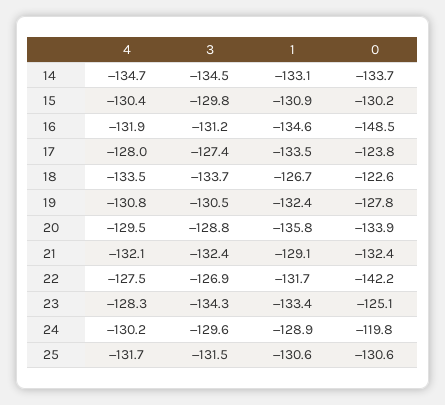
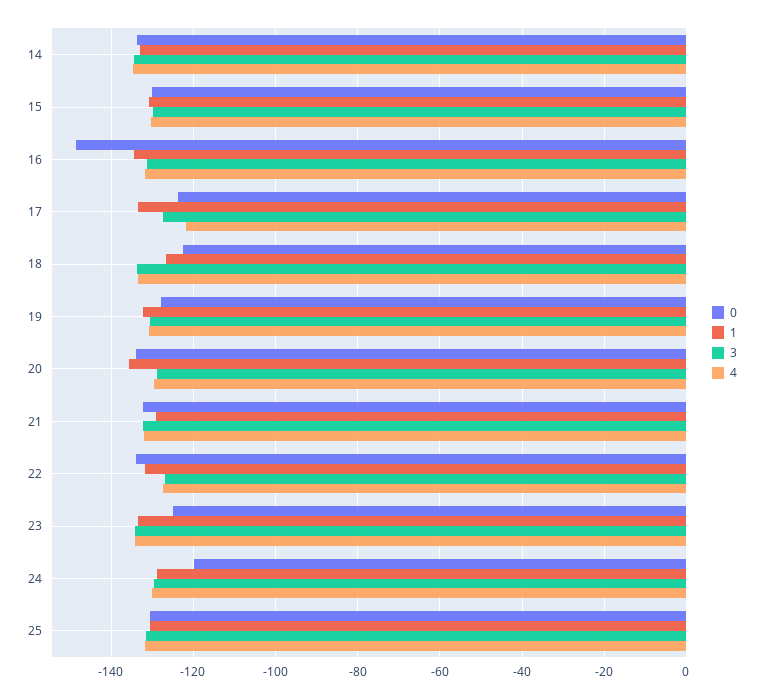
  {
    "4": {
      "14": -134.7,
      "15": -130.4,
      "16": -131.9,
-     "17": -128,
+     "17": -122,
      "18": -133.5,
      "19": -130.8,
      "20": -129.5,
      "21": -132.1,
      "22": -127.5,
-     "23": -128.3,
+     "23": -134,
      "24": -130.2,
      "25": -131.7
    },
    "3": {
      "14": -134.5,
      "15": -129.8,
      "16": -131.2,
      "17": -127.4,
      "18": -133.7,
      "19": -130.5,
      "20": -128.8,
      "21": -132.4,
      "22": -126.9,
      "23": -134.3,
      "24": -129.6,
      "25": -131.5
    },
    "1": {
      "14": -133.1,
      "15": -130.9,
      "16": -134.6,
      "17": -133.5,
      "18": -126.7,
      "19": -132.4,
      "20": -135.8,
      "21": -129.1,
      "22": -131.7,
      "23": -133.4,
      "24": -128.9,
      "25": -130.6
    },
    "0": {
      "14": -133.7,
      "15": -130.2,
      "16": -148.5,
      "17": -123.8,
      "18": -122.6,
      "19": -127.8,
      "20": -133.9,
      "21": -132.4,
-     "22": -142.2,
+     "22": -134,
      "23": -125.1,
      "24": -119.8,
      "25": -130.6
    }
  }

